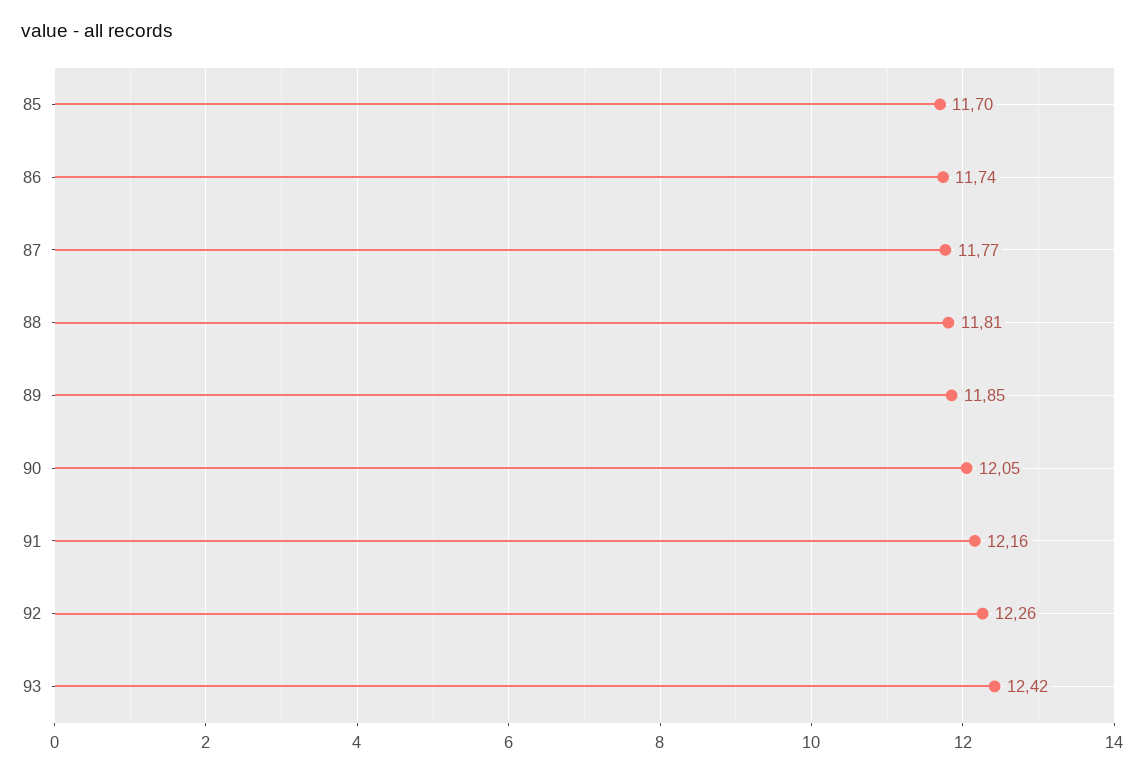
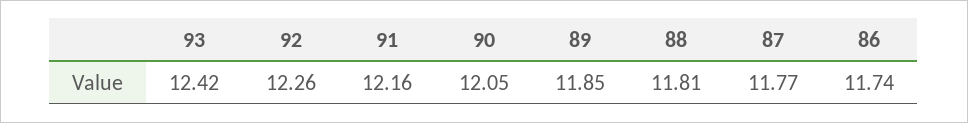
  {
-   "85": 11.7,
    "86": 11.74,
    "87": 11.77,
    "88": 11.81,
    "89": 11.85,
    "90": 12.05,
    "91": 12.16,
    "92": 12.26,
    "93": 12.42
  }

